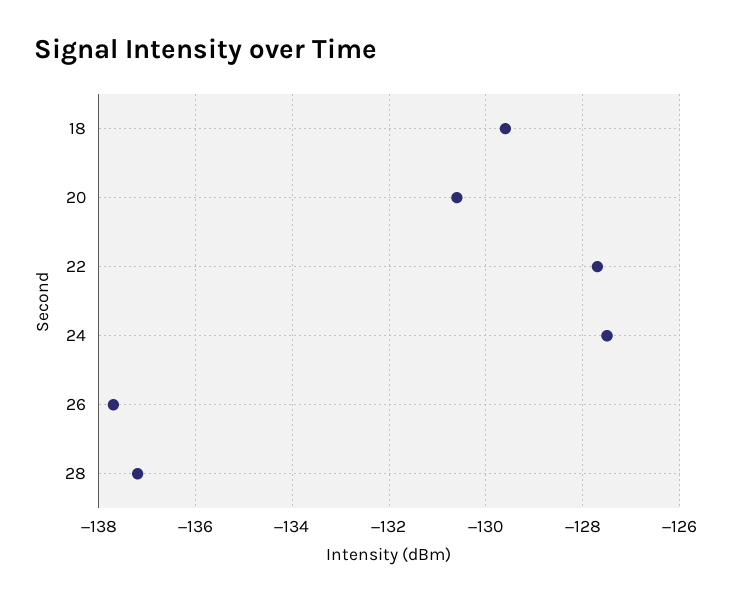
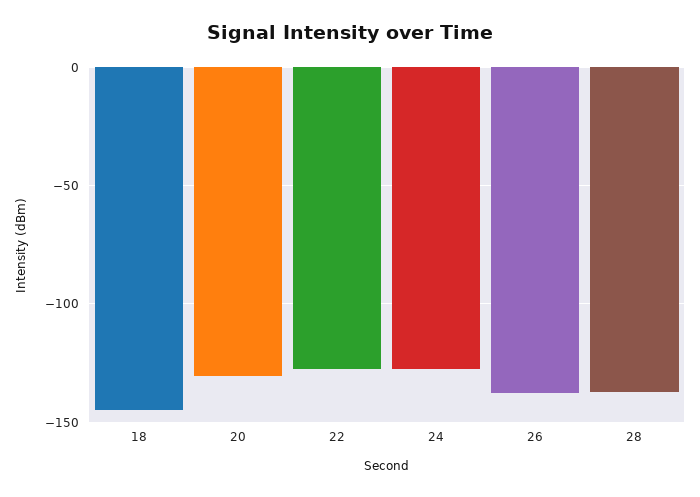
  {
-   "18": -129.5,
+   "18": -145,
    "20": -130.5,
    "22": -127.5,
    "24": -127.5,
    "26": -137.5,
    "28": -137
  }

